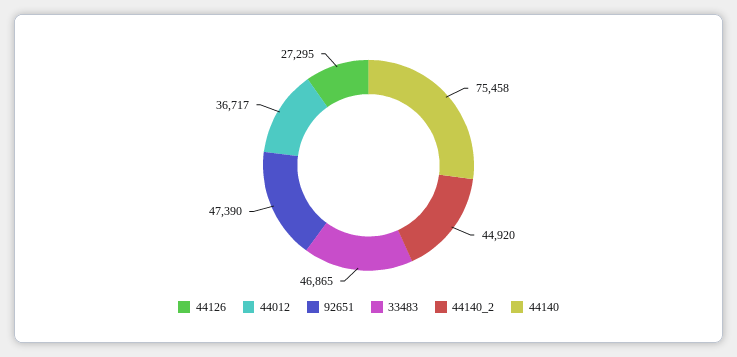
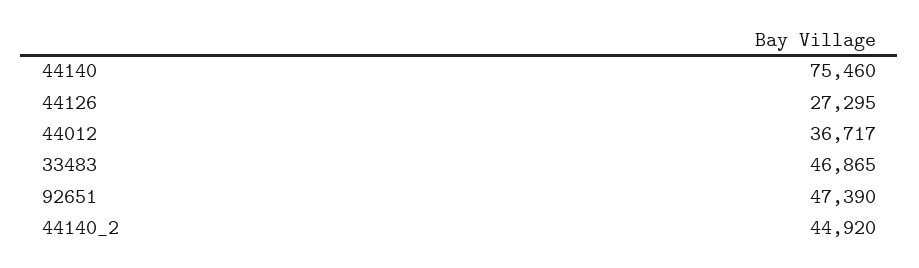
  {
    "44126": 27295,
    "44012": 36717,
    "92651": 47390,
    "33483": 46865,
    "44140_2": 44920,
-   "44140": 75458
+   "44140": 75460
  }

